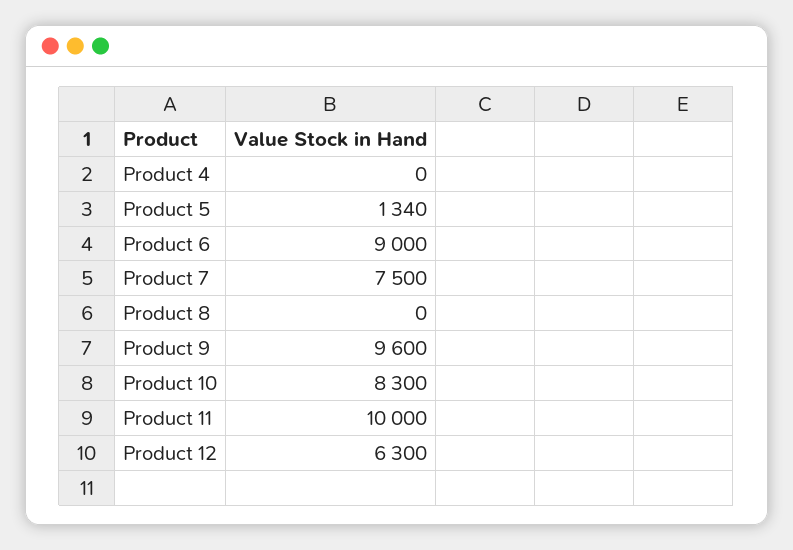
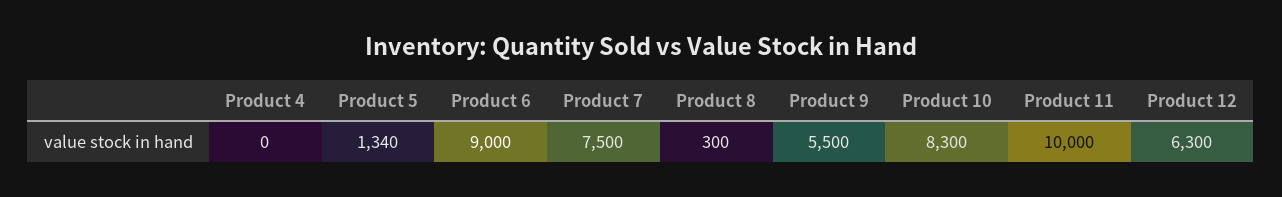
  {
    "Product 4": 0,
    "Product 5": 1340,
    "Product 6": 9000,
    "Product 7": 7500,
-   "Product 8": 0,
+   "Product 8": 300,
-   "Product 9": 9600,
+   "Product 9": 5500,
    "Product 10": 8300,
    "Product 11": 10000,
    "Product 12": 6300
  }

